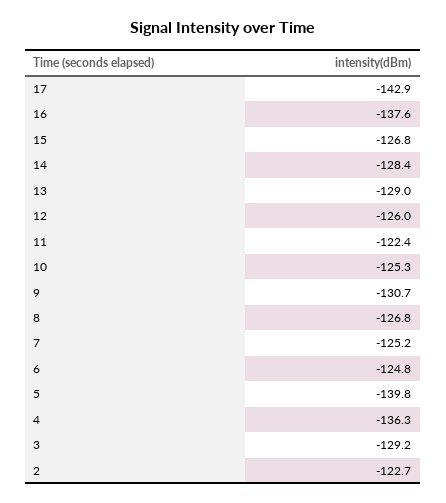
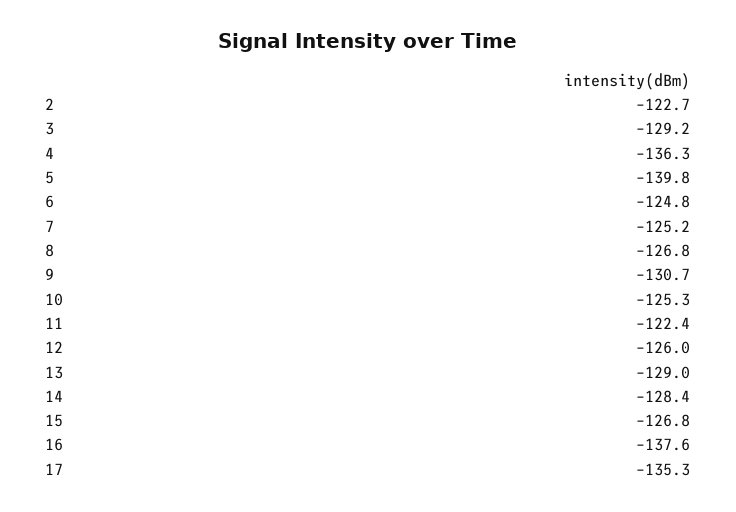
  {
-   "17": -142.9,
+   "17": -135.3,
    "16": -137.6,
    "15": -126.8,
    "14": -128.4,
    "13": -129,
    "12": -126,
    "11": -122.4,
    "10": -125.3,
    "9": -130.7,
    "8": -126.8,
    "7": -125.2,
    "6": -124.8,
    "5": -139.8,
    "4": -136.3,
    "3": -129.2,
    "2": -122.7
  }

